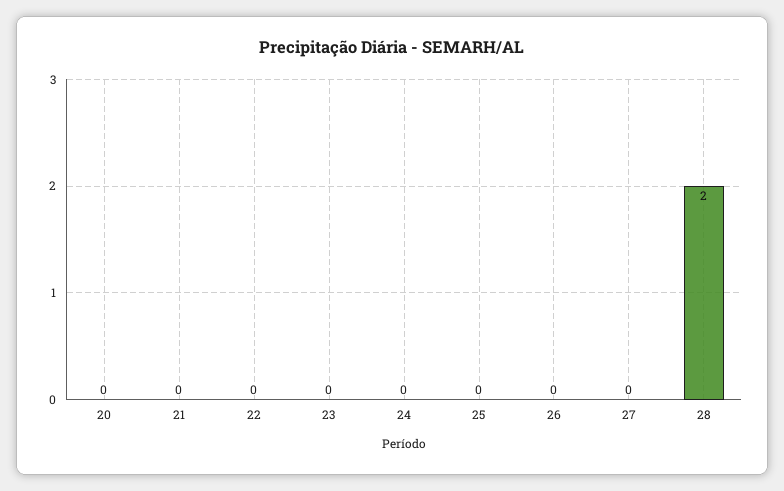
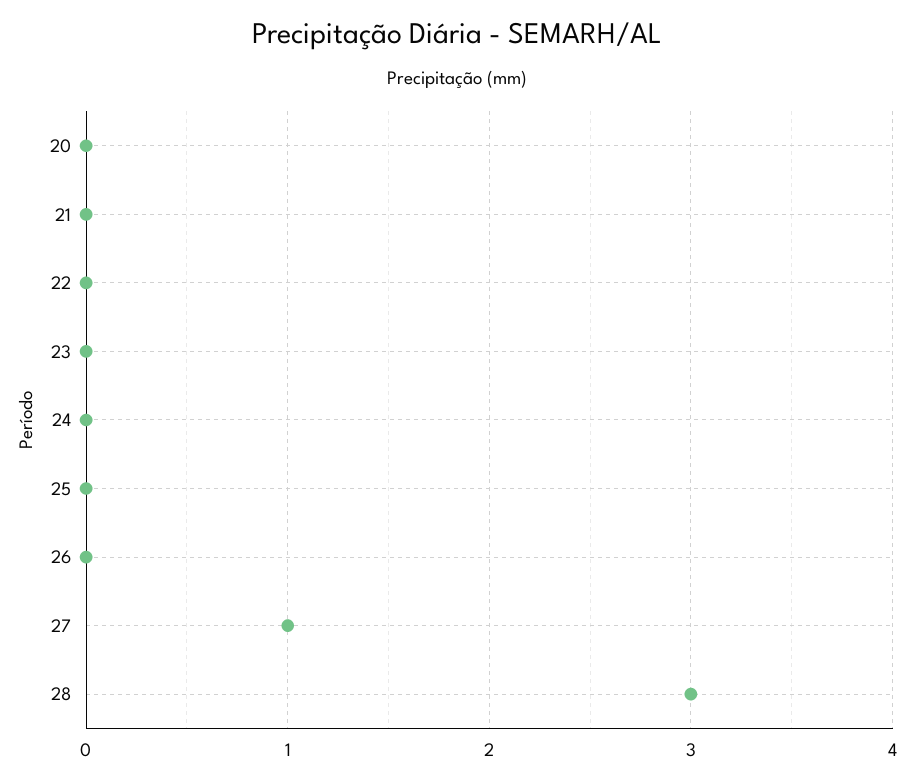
  {
    "20": 0,
    "21": 0,
    "22": 0,
    "23": 0,
    "24": 0,
    "25": 0,
    "26": 0,
-   "27": 0,
+   "27": 1,
-   "28": 2
+   "28": 3
  }

